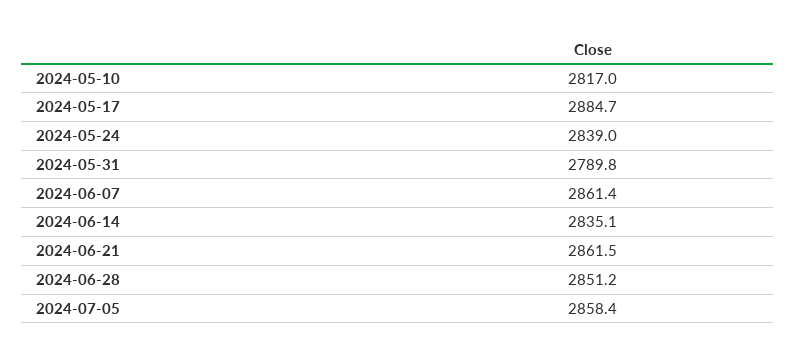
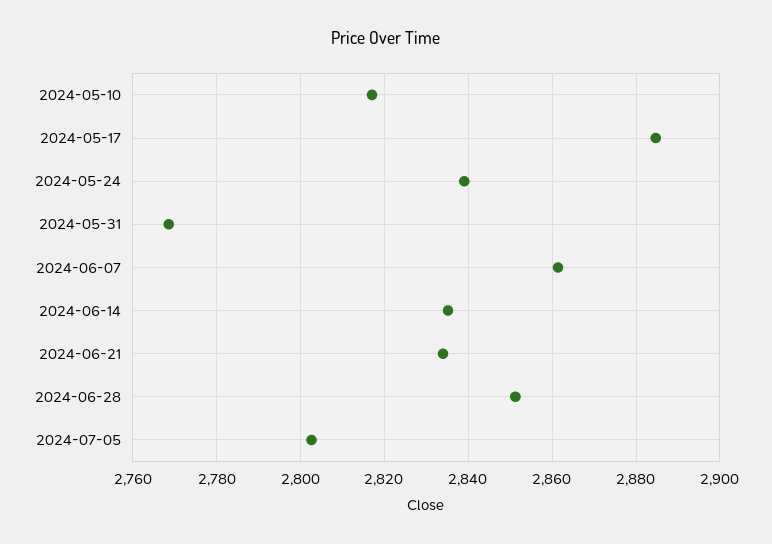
  {
    "2024-05-10": 2817,
    "2024-05-17": 2884.7,
    "2024-05-24": 2839,
-   "2024-05-31": 2789.8,
+   "2024-05-31": 2768,
    "2024-06-07": 2861.4,
    "2024-06-14": 2835.1,
-   "2024-06-21": 2861.5,
+   "2024-06-21": 2834,
    "2024-06-28": 2851.2,
-   "2024-07-05": 2858.4
+   "2024-07-05": 2802
  }

